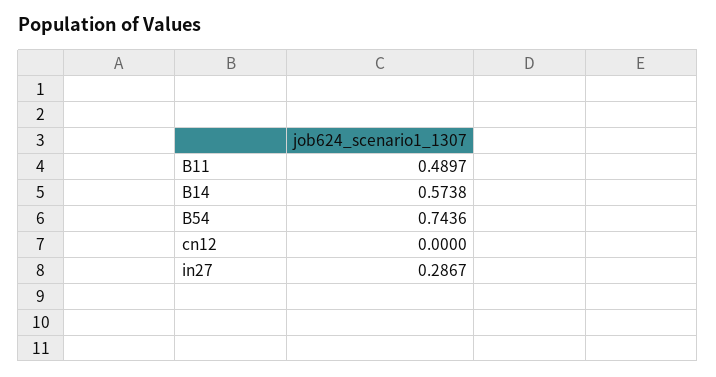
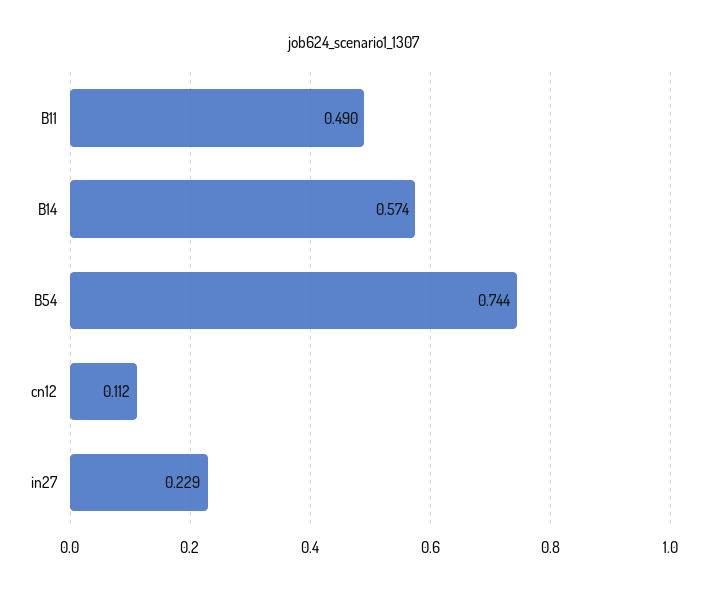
  {
    "B11": 0.4897,
    "B14": 0.5738,
    "B54": 0.7436,
-   "cn12": 0,
+   "cn12": 0.112,
-   "in27": 0.2867
+   "in27": 0.229
  }

